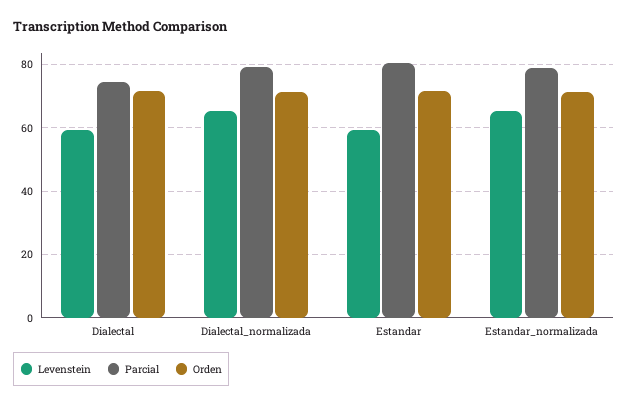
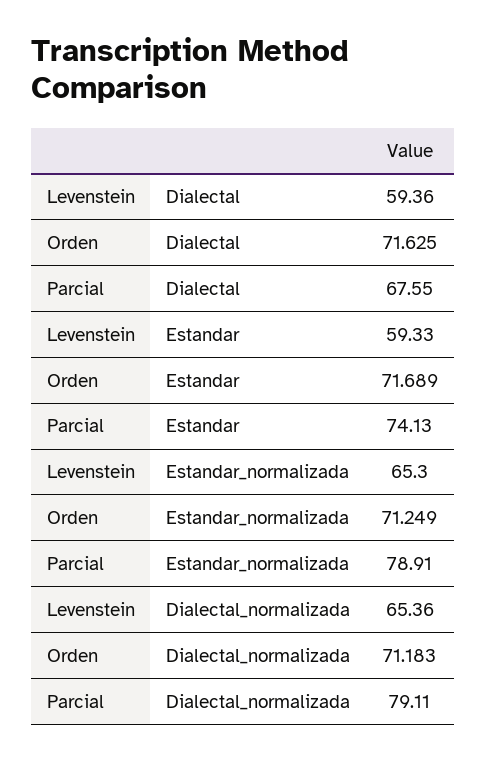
  {
    "Levenstein": {
      "Dialectal": 59.36,
      "Dialectal_normalizada": 65.36,
      "Estandar": 59.33,
      "Estandar_normalizada": 65.3
    },
    "Parcial": {
-     "Dialectal": 74,
+     "Dialectal": 67.55,
      "Dialectal_normalizada": 79.11,
-     "Estandar": 80,
+     "Estandar": 74.13,
      "Estandar_normalizada": 78.91
    },
    "Orden": {
      "Dialectal": 71.625,
      "Dialectal_normalizada": 71.183,
      "Estandar": 71.689,
      "Estandar_normalizada": 71.249
    }
  }

